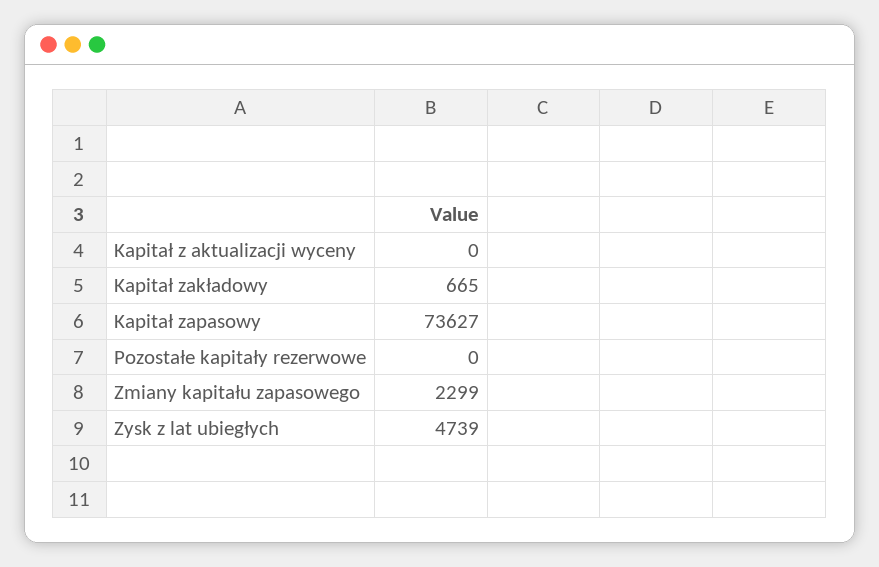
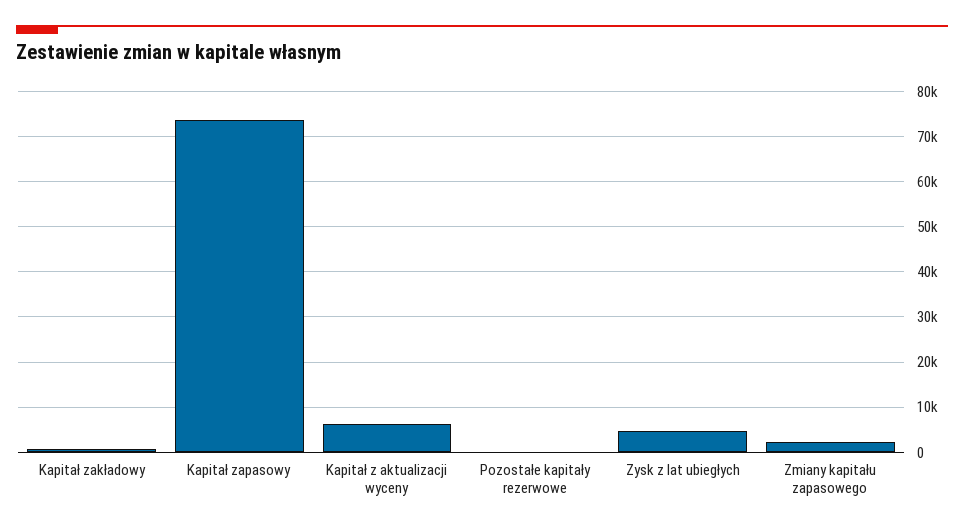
  {
-   "Kapitał z aktualizacji wyceny": 0,
+   "Kapitał z aktualizacji wyceny": 6000,
    "Kapitał zakładowy": 665,
    "Kapitał zapasowy": 73627,
    "Pozostałe kapitały rezerwowe": 0,
    "Zmiany kapitału zapasowego": 2299,
    "Zysk z lat ubiegłych": 4739
  }

